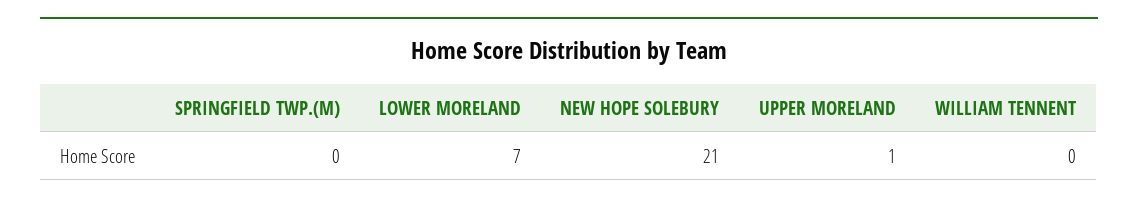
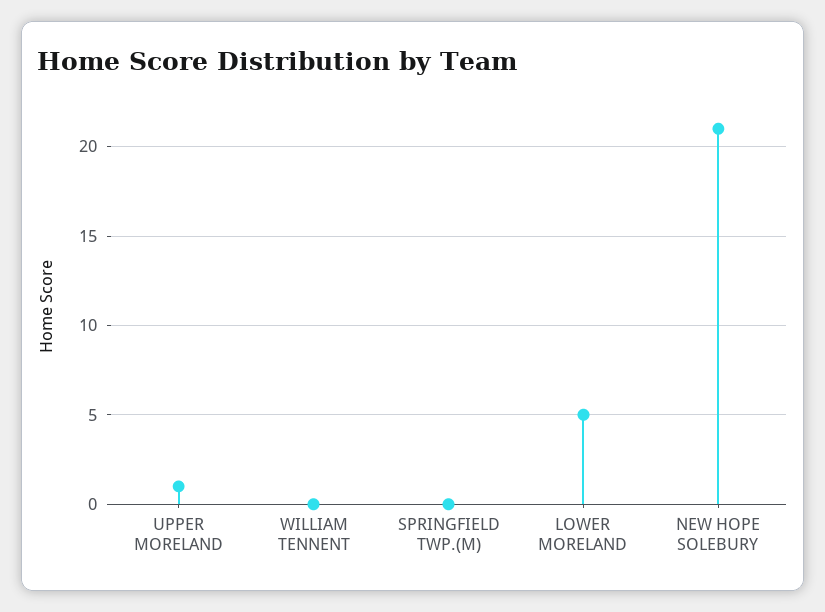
  {
    "SPRINGFIELD TWP.(M)": 0,
-   "LOWER MORELAND": 7,
+   "LOWER MORELAND": 5,
    "NEW HOPE SOLEBURY": 21,
    "UPPER MORELAND": 1,
    "WILLIAM TENNENT": 0
  }

